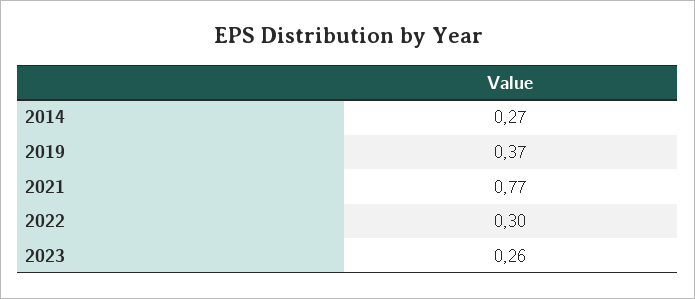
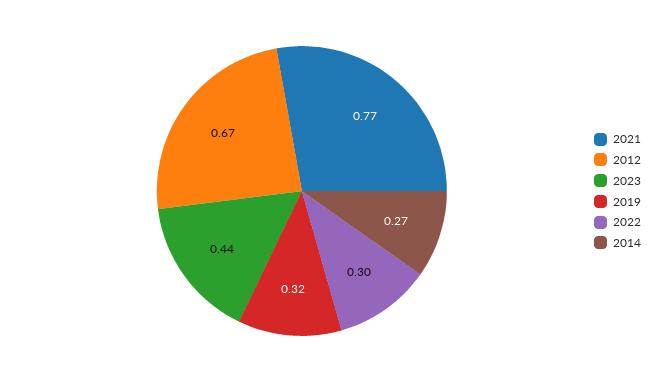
  {
    "2014": 0.27,
-   "2019": 0.37,
+   "2019": 0.32,
    "2021": 0.77,
    "2022": 0.3,
-   "2023": 0.26
+   "2023": 0.44,
+   "2012": 0.67
  }

